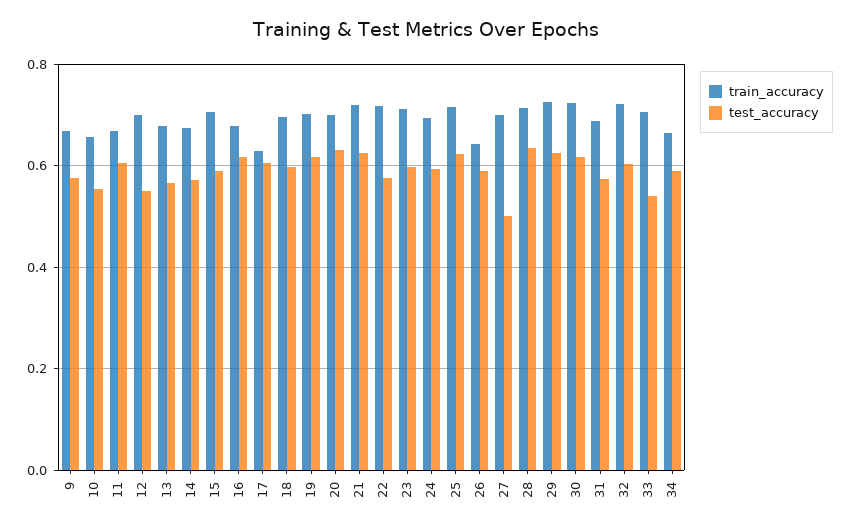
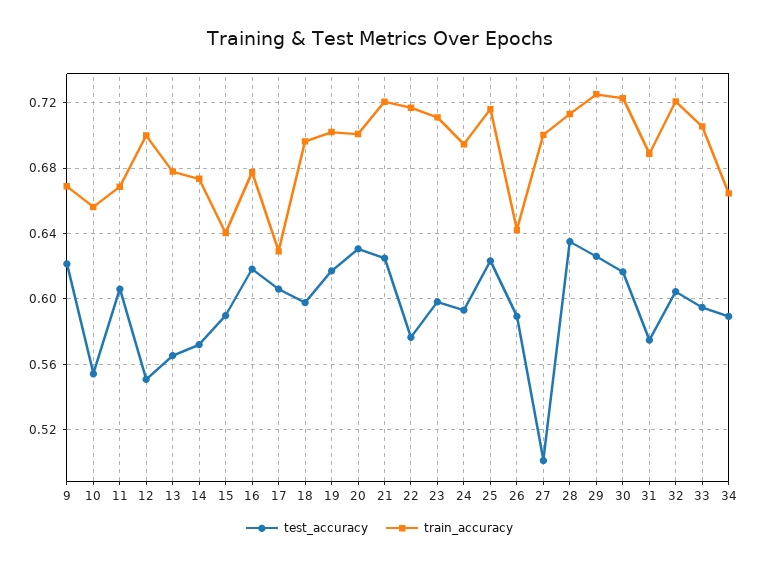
  {
    "train_accuracy": {
      "9": 0.67,
      "10": 0.655,
      "11": 0.67,
      "12": 0.7,
      "13": 0.68,
      "14": 0.675,
-     "15": 0.7,
+     "15": 0.64,
      "16": 0.68,
      "17": 0.63,
      "18": 0.695,
      "19": 0.7,
      "20": 0.7,
      "21": 0.72,
      "22": 0.715,
      "23": 0.71,
      "24": 0.695,
      "25": 0.715,
      "26": 0.64,
      "27": 0.7,
      "28": 0.715,
      "29": 0.725,
      "30": 0.725,
      "31": 0.69,
      "32": 0.72,
      "33": 0.705,
      "34": 0.665
    },
    "test_accuracy": {
-     "9": 0.58,
+     "9": 0.62,
      "10": 0.555,
      "11": 0.605,
      "12": 0.55,
      "13": 0.565,
      "14": 0.57,
      "15": 0.59,
      "16": 0.62,
      "17": 0.605,
      "18": 0.6,
      "19": 0.615,
      "20": 0.63,
      "21": 0.625,
      "22": 0.575,
      "23": 0.6,
      "24": 0.595,
      "25": 0.625,
      "26": 0.59,
      "27": 0.5,
      "28": 0.635,
      "29": 0.625,
      "30": 0.615,
      "31": 0.575,
      "32": 0.605,
-     "33": 0.54,
+     "33": 0.595,
      "34": 0.59
    }
  }

